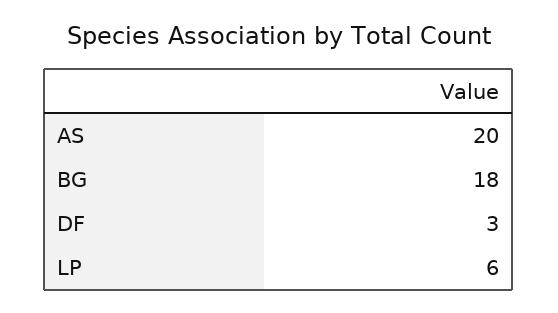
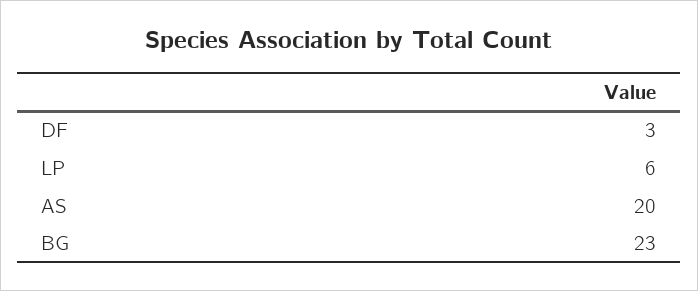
  {
    "AS": 20,
-   "BG": 18,
+   "BG": 23,
    "DF": 3,
    "LP": 6
  }

